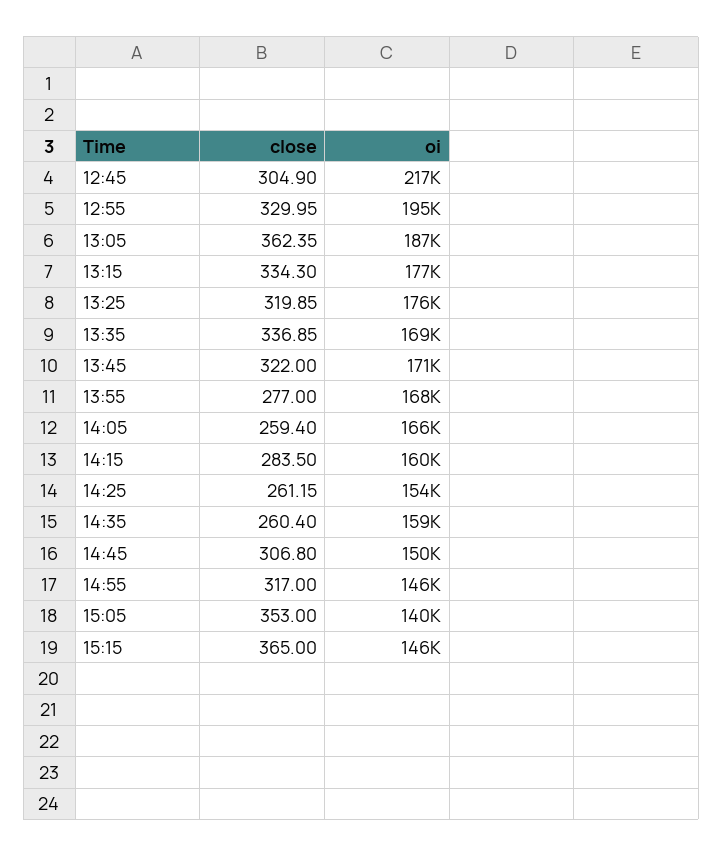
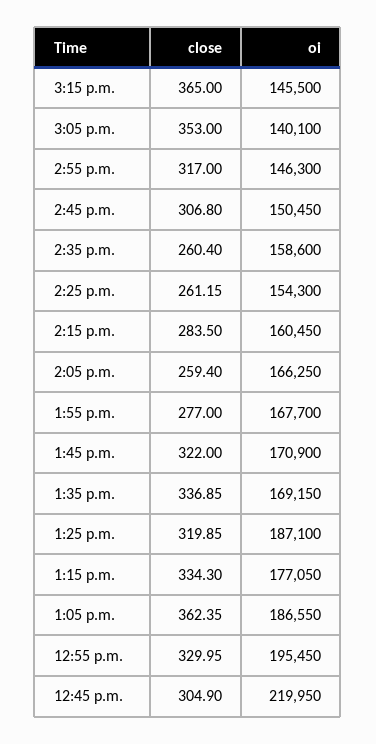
  {
    "close": {
      "12:45": 304.9,
      "12:55": 329.95,
      "13:05": 362.35,
      "13:15": 334.3,
      "13:25": 319.85,
      "13:35": 336.85,
      "13:45": 322,
      "13:55": 277,
      "14:05": 259.4,
      "14:15": 283.5,
      "14:25": 261.15,
      "14:35": 260.4,
      "14:45": 306.8,
      "14:55": 317,
      "15:05": 353,
      "15:15": 365
    },
    "oi": {
-     "12:45": 217000,
+     "12:45": 219950,
      "12:55": 195450,
      "13:05": 186550,
      "13:15": 177050,
-     "13:25": 176000,
+     "13:25": 187100,
      "13:35": 169150,
      "13:45": 170900,
      "13:55": 167700,
      "14:05": 166250,
      "14:15": 160450,
      "14:25": 154300,
      "14:35": 158600,
      "14:45": 150450,
      "14:55": 146300,
      "15:05": 140100,
      "15:15": 145500
    }
  }

